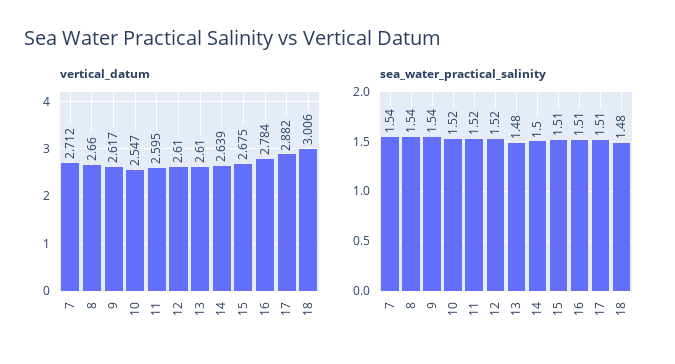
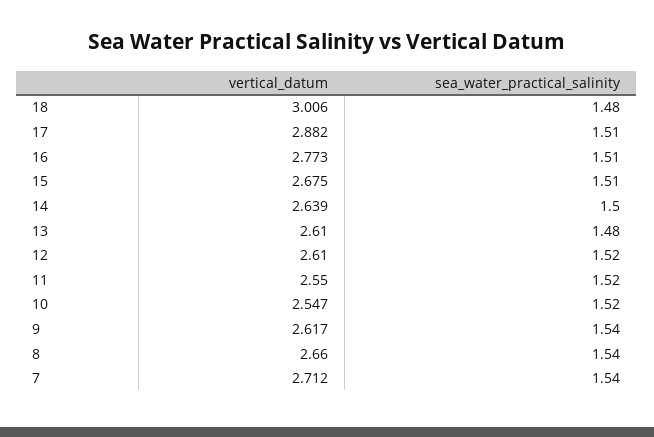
  {
    "vertical_datum": {
      "7": 2.712,
      "8": 2.66,
      "9": 2.617,
      "10": 2.547,
-     "11": 2.595,
+     "11": 2.55,
      "12": 2.61,
      "13": 2.61,
      "14": 2.639,
      "15": 2.675,
-     "16": 2.784,
+     "16": 2.773,
      "17": 2.882,
      "18": 3.006
    },
    "sea_water_practical_salinity": {
      "7": 1.54,
      "8": 1.54,
      "9": 1.54,
      "10": 1.52,
      "11": 1.52,
      "12": 1.52,
      "13": 1.48,
      "14": 1.5,
      "15": 1.51,
      "16": 1.51,
      "17": 1.51,
      "18": 1.48
    }
  }

